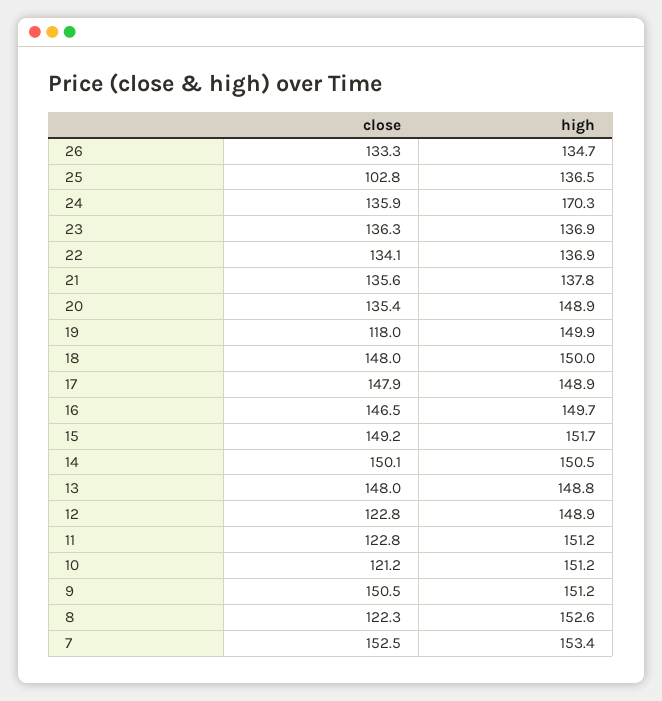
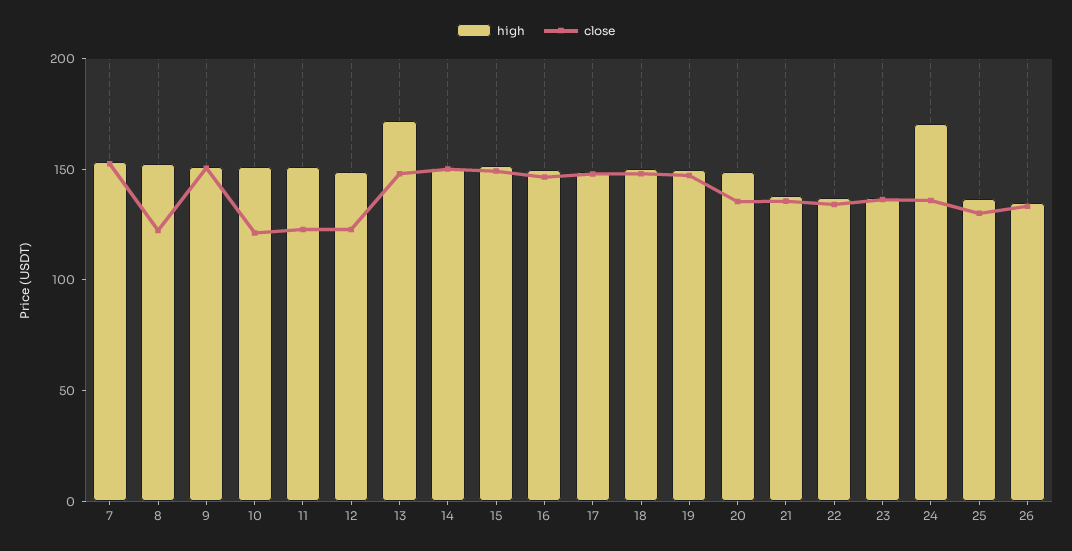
  {
    "close": {
      "26": 133.3,
-     "25": 102.8,
+     "25": 130,
      "24": 135.9,
      "23": 136.3,
      "22": 134.1,
      "21": 135.6,
      "20": 135.4,
-     "19": 118,
+     "19": 150,
      "18": 148,
      "17": 147.9,
      "16": 146.5,
      "15": 149.2,
      "14": 150.1,
      "13": 148,
      "12": 122.8,
      "11": 122.8,
      "10": 121.2,
      "9": 150.5,
      "8": 122.3,
      "7": 152.5
    },
    "high": {
      "26": 134.7,
      "25": 136.5,
      "24": 170.3,
      "23": 136.9,
      "22": 136.9,
      "21": 137.8,
      "20": 148.9,
      "19": 149.9,
      "18": 150,
      "17": 148.9,
      "16": 149.7,
      "15": 151.7,
      "14": 150.5,
-     "13": 148.8,
+     "13": 170,
      "12": 148.9,
      "11": 151.2,
      "10": 151.2,
      "9": 151.2,
      "8": 152.6,
      "7": 153.4
    }
  }

